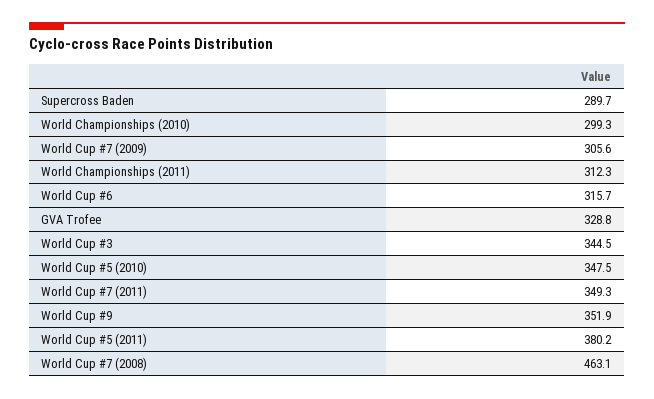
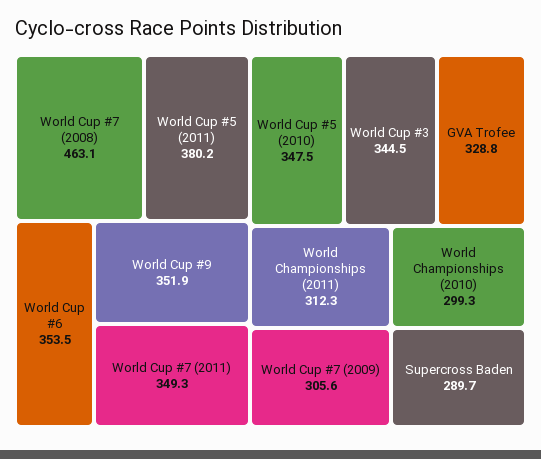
  {
    "Supercross Baden": 289.7,
    "World Championships (2010)": 299.3,
    "World Cup #7 (2009)": 305.6,
    "World Championships (2011)": 312.3,
-   "World Cup #6": 315.7,
+   "World Cup #6": 353.5,
    "GVA Trofee": 328.8,
    "World Cup #3": 344.5,
    "World Cup #5 (2010)": 347.5,
    "World Cup #7 (2011)": 349.3,
    "World Cup #9": 351.9,
    "World Cup #5 (2011)": 380.2,
    "World Cup #7 (2008)": 463.1
  }

